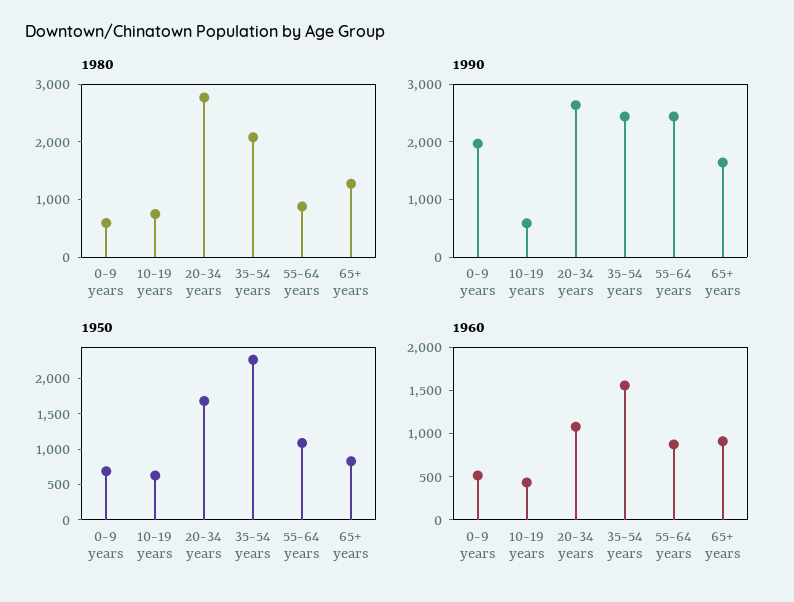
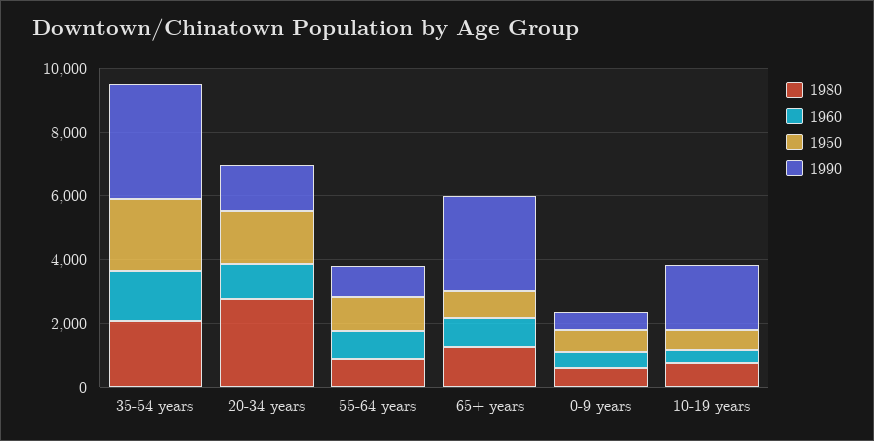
  {
    "1980": {
      "0-9 years": 600,
      "10-19 years": 800,
      "20-34 years": 2800,
      "35-54 years": 2000,
      "55-64 years": 800,
      "65+ years": 1200
    },
    "1990": {
-     "0-9 years": 2000,
+     "0-9 years": 500,
-     "10-19 years": 600,
+     "10-19 years": 2000,
-     "20-34 years": 2600,
+     "20-34 years": 1500,
-     "35-54 years": 2400,
+     "35-54 years": 3500,
-     "55-64 years": 2400,
+     "55-64 years": 1000,
-     "65+ years": 1600
+     "65+ years": 3000
    },
    "1950": {
      "0-9 years": 750,
      "10-19 years": 750,
      "20-34 years": 1750,
      "35-54 years": 2250,
      "55-64 years": 1000,
      "65+ years": 750
    },
    "1960": {
      "0-9 years": 500,
      "10-19 years": 400,
      "20-34 years": 1100,
      "35-54 years": 1600,
      "55-64 years": 900,
      "65+ years": 900
    }
  }

